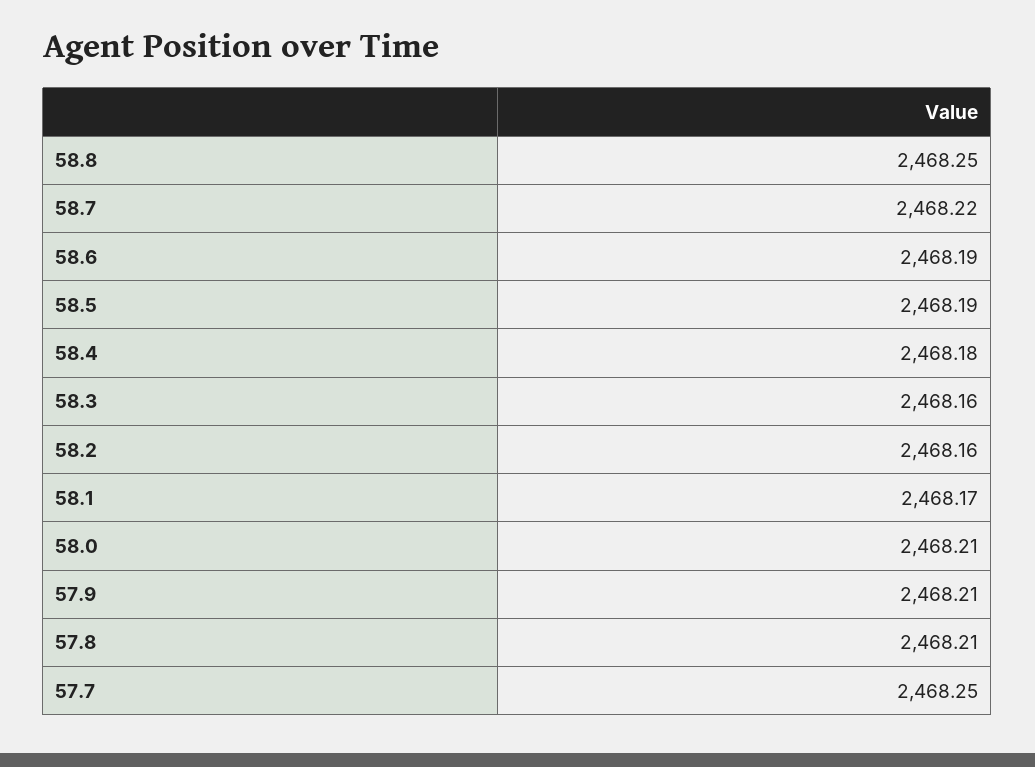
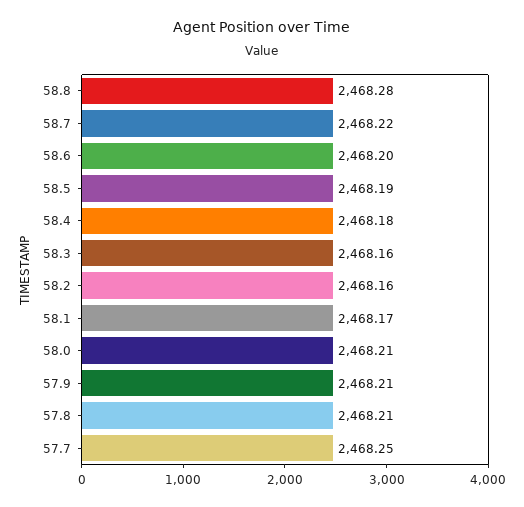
  {
-   "58.8": 2468.25,
+   "58.8": 2468.28,
    "58.7": 2468.22,
-   "58.6": 2468.19,
+   "58.6": 2468.2,
    "58.5": 2468.19,
    "58.4": 2468.18,
    "58.3": 2468.16,
    "58.2": 2468.16,
    "58.1": 2468.17,
    "58.0": 2468.21,
    "57.9": 2468.21,
    "57.8": 2468.21,
    "57.7": 2468.25
  }

